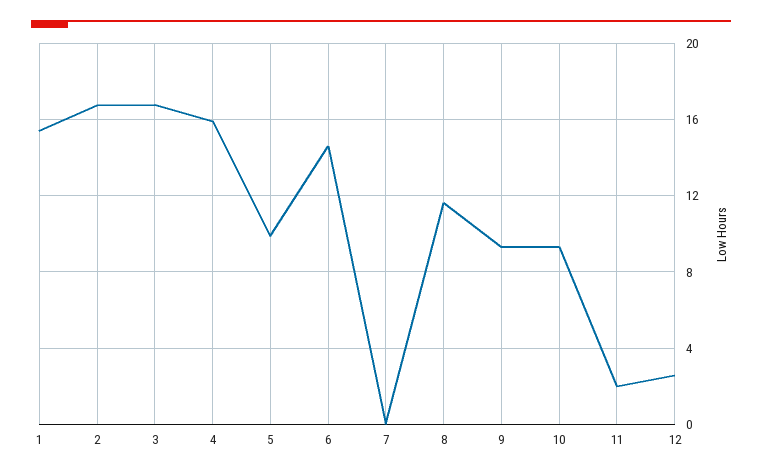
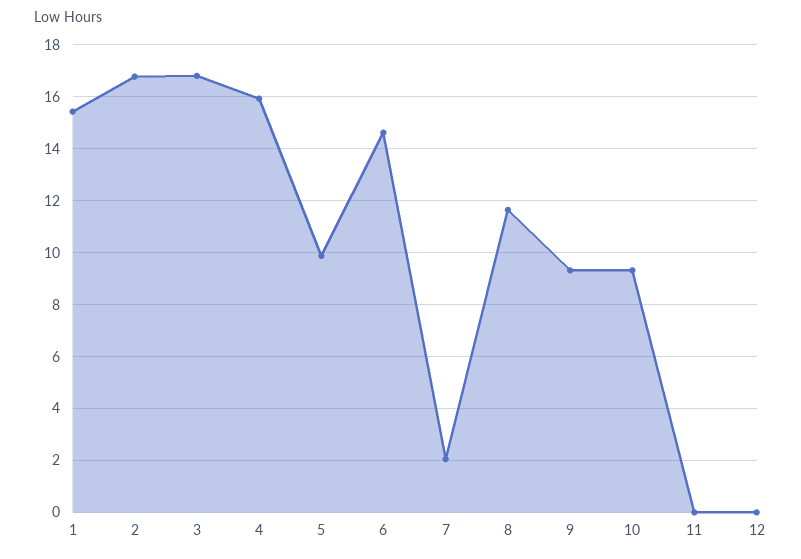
  {
    "1": 15.5,
    "2": 16.75,
    "3": 16.75,
    "4": 16,
    "5": 9.75,
    "6": 14.5,
-   "7": 0,
+   "7": 2,
    "8": 11.75,
    "9": 9.25,
    "10": 9.25,
-   "11": 2,
+   "11": 0,
-   "12": 2.5
+   "12": 0
  }

